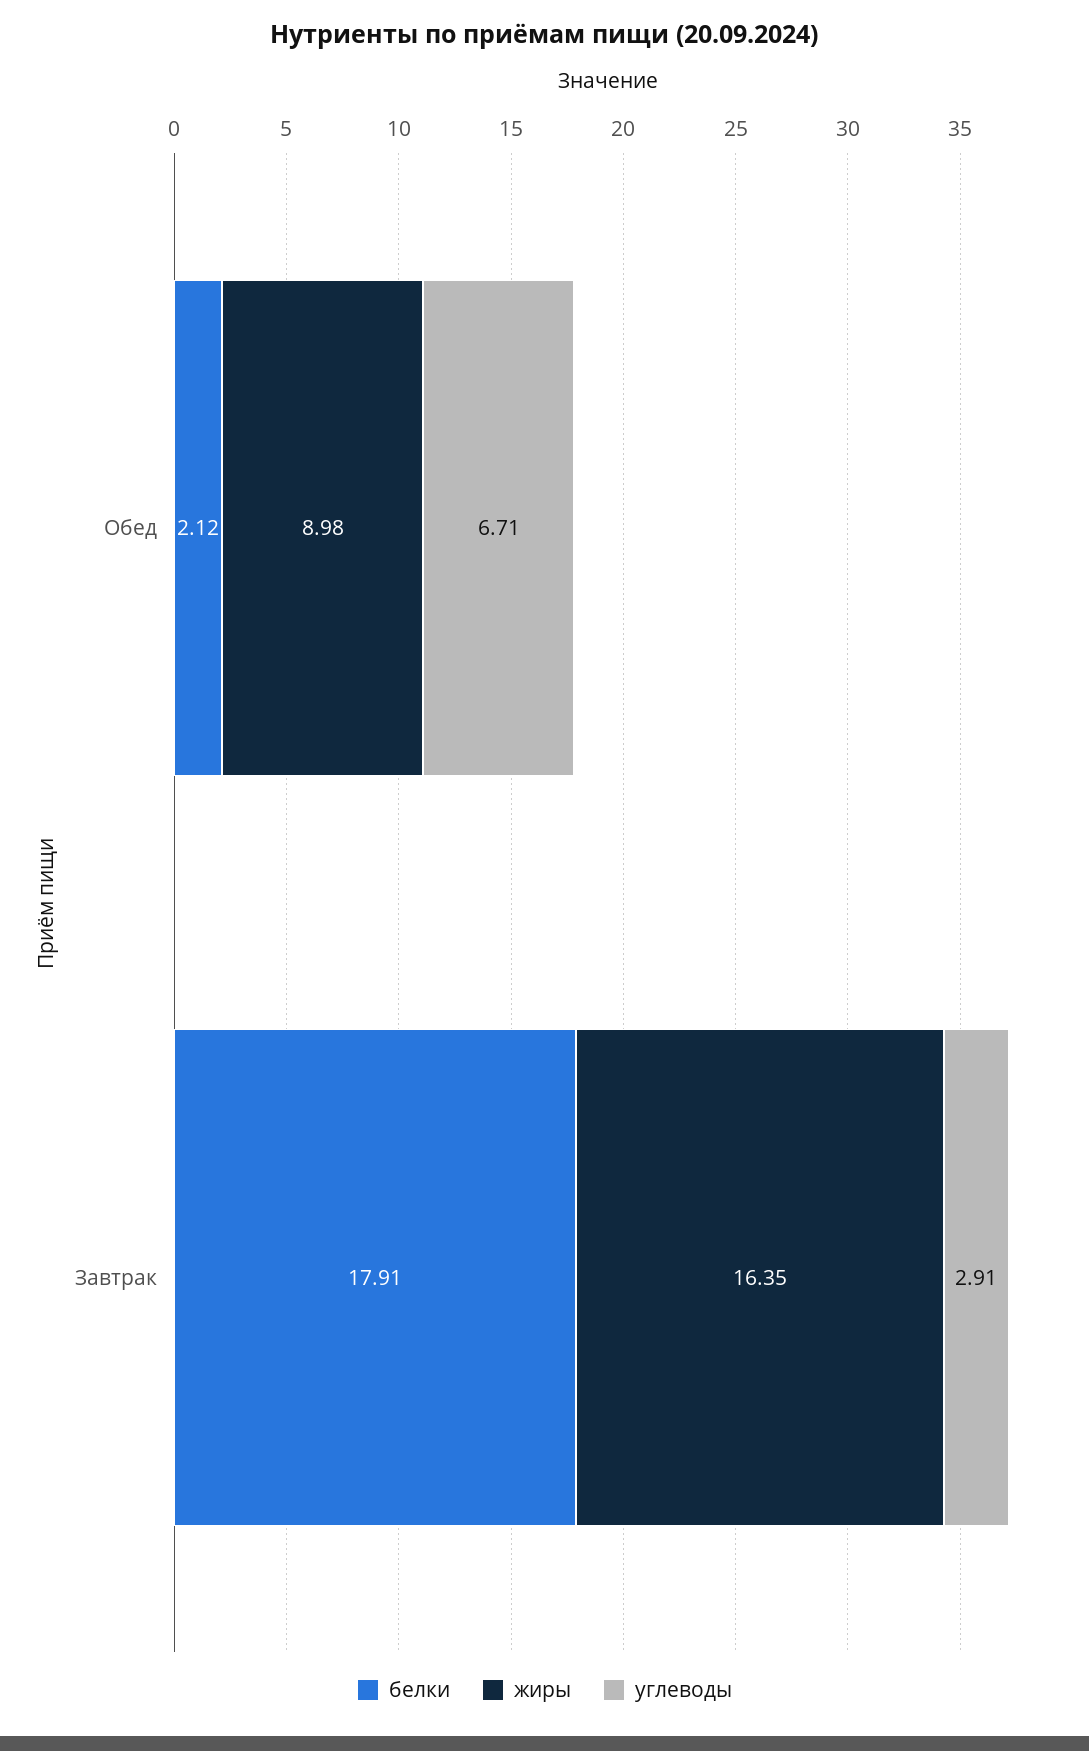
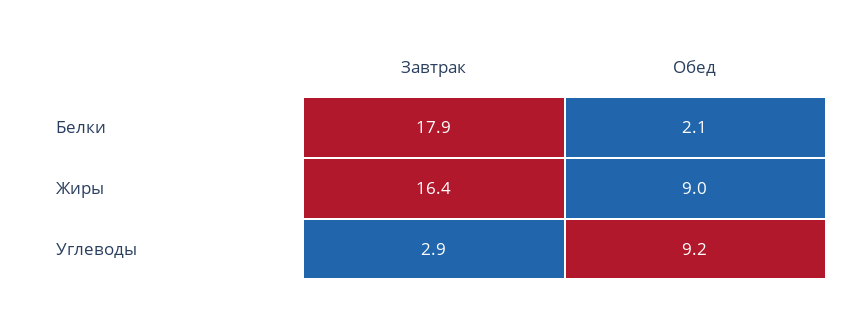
  {
    "белки": {
      "Обед": 2.12,
      "Завтрак": 17.91
    },
    "жиры": {
      "Обед": 8.98,
      "Завтрак": 16.35
    },
    "углеводы": {
-     "Обед": 6.71,
+     "Обед": 9.2,
      "Завтрак": 2.91
    }
  }

